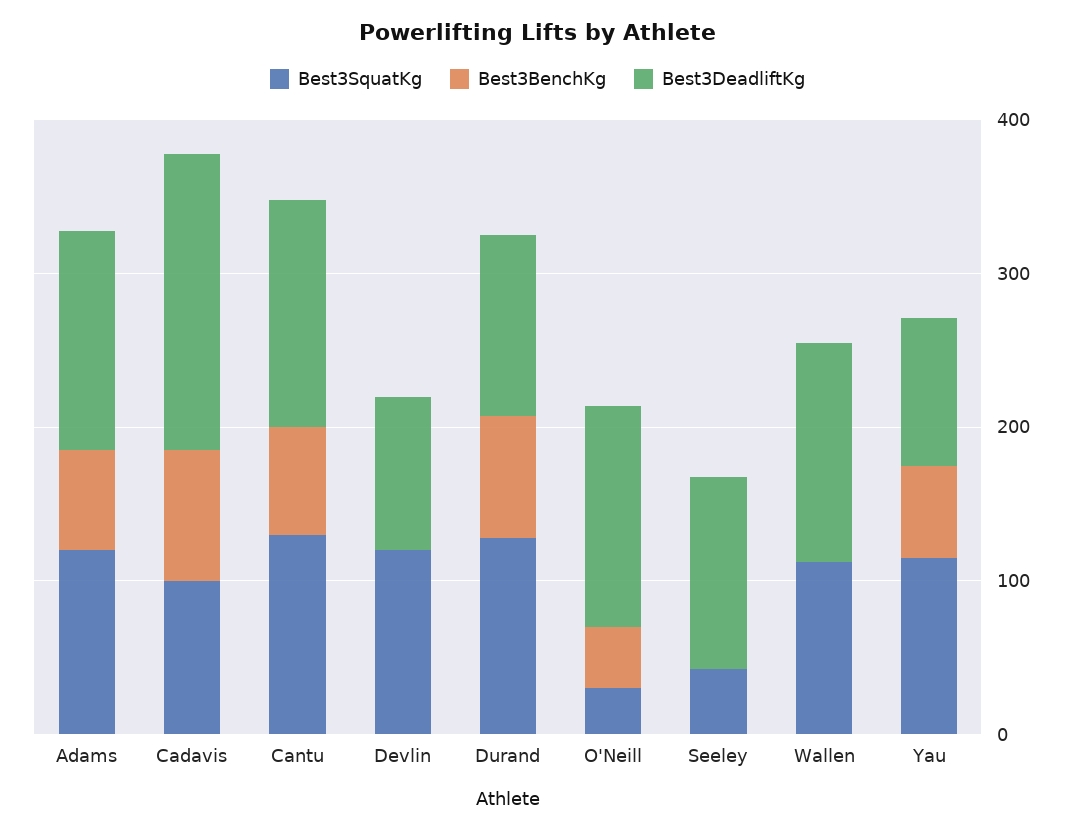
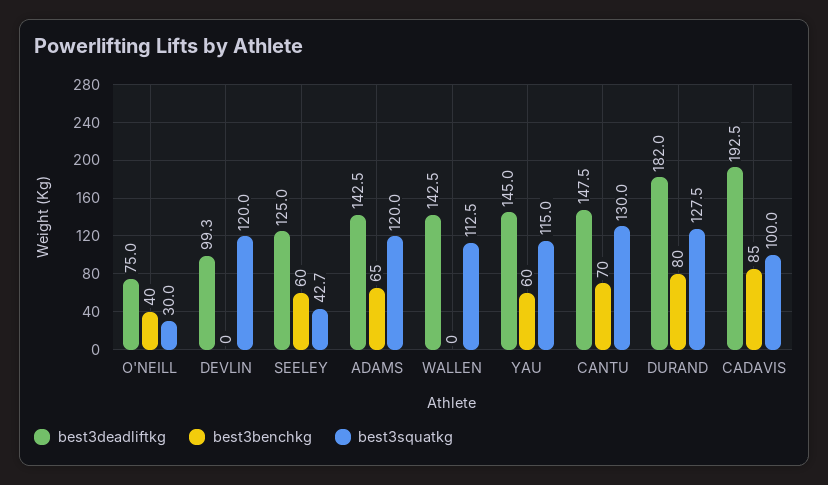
  {
    "Best3SquatKg": {
      "Adams": 120,
      "Cadavis": 100,
      "Cantu": 130,
      "Devlin": 120,
      "Durand": 127.5,
      "O'Neill": 30,
      "Seeley": 42.7,
      "Wallen": 112.5,
      "Yau": 115
    },
    "Best3BenchKg": {
      "Adams": 65,
      "Cadavis": 85,
      "Cantu": 70,
      "Devlin": 0,
      "Durand": 80,
      "O'Neill": 40,
-     "Seeley": 0,
+     "Seeley": 60,
      "Wallen": 0,
      "Yau": 60
    },
    "Best3DeadliftKg": {
      "Adams": 142.5,
      "Cadavis": 192.5,
      "Cantu": 147.5,
      "Devlin": 99.3,
-     "Durand": 120,
+     "Durand": 182,
-     "O'Neill": 140,
+     "O'Neill": 75,
      "Seeley": 125,
      "Wallen": 142.5,
-     "Yau": 100
+     "Yau": 145
    }
  }

